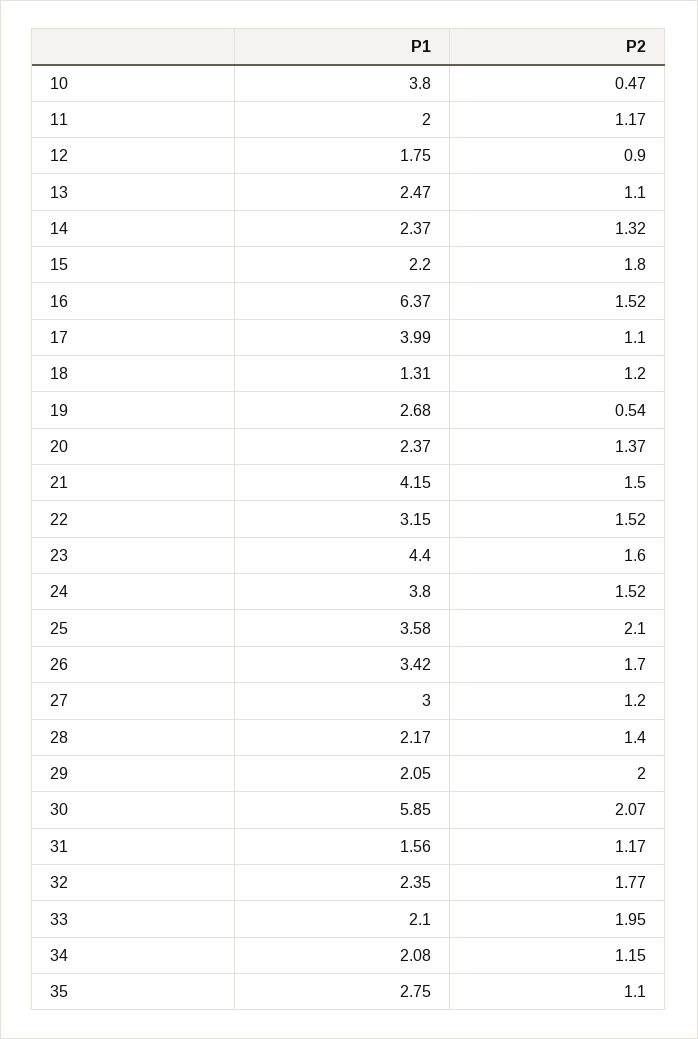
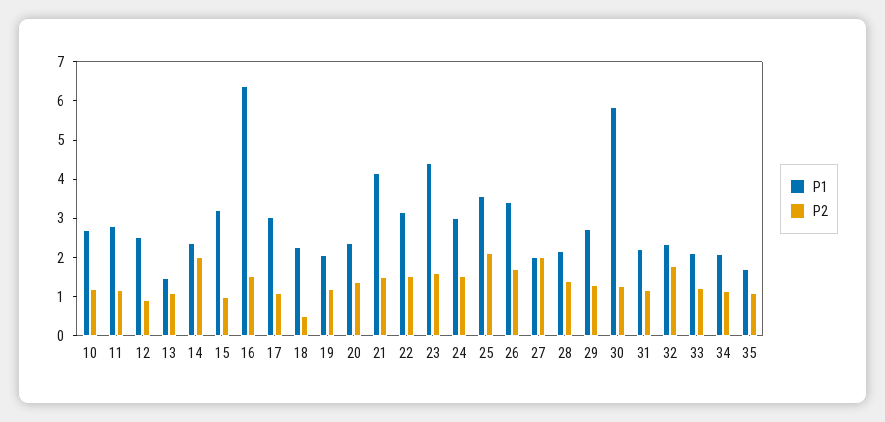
  {
    "P1": {
-     "10": 3.8,
+     "10": 2.75,
-     "11": 2,
+     "11": 2.75,
-     "12": 1.75,
+     "12": 2.5,
-     "13": 2.47,
+     "13": 1.5,
      "14": 2.37,
-     "15": 2.2,
+     "15": 3.25,
      "16": 6.37,
-     "17": 3.99,
+     "17": 3,
-     "18": 1.31,
+     "18": 2.25,
-     "19": 2.68,
+     "19": 2,
      "20": 2.37,
      "21": 4.15,
      "22": 3.15,
      "23": 4.4,
-     "24": 3.8,
+     "24": 3,
      "25": 3.58,
      "26": 3.42,
-     "27": 3,
+     "27": 2,
      "28": 2.17,
-     "29": 2.05,
+     "29": 2.75,
      "30": 5.85,
-     "31": 1.56,
+     "31": 2.25,
      "32": 2.35,
      "33": 2.1,
      "34": 2.08,
-     "35": 2.75
+     "35": 1.75
    },
    "P2": {
-     "10": 0.47,
+     "10": 1.25,
      "11": 1.17,
      "12": 0.9,
      "13": 1.1,
-     "14": 1.32,
+     "14": 2,
-     "15": 1.8,
+     "15": 1,
      "16": 1.52,
      "17": 1.1,
-     "18": 1.2,
+     "18": 0.5,
-     "19": 0.54,
+     "19": 1.25,
      "20": 1.37,
      "21": 1.5,
      "22": 1.52,
      "23": 1.6,
      "24": 1.52,
      "25": 2.1,
      "26": 1.7,
-     "27": 1.2,
+     "27": 2,
      "28": 1.4,
-     "29": 2,
+     "29": 1.25,
-     "30": 2.07,
+     "30": 1.25,
      "31": 1.17,
      "32": 1.77,
-     "33": 1.95,
+     "33": 1.25,
      "34": 1.15,
      "35": 1.1
    }
  }

